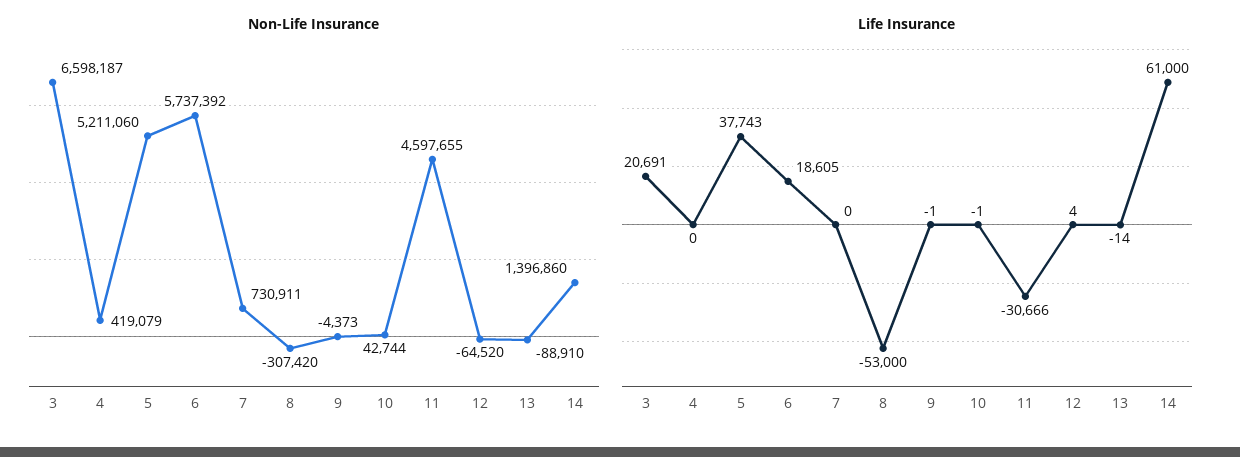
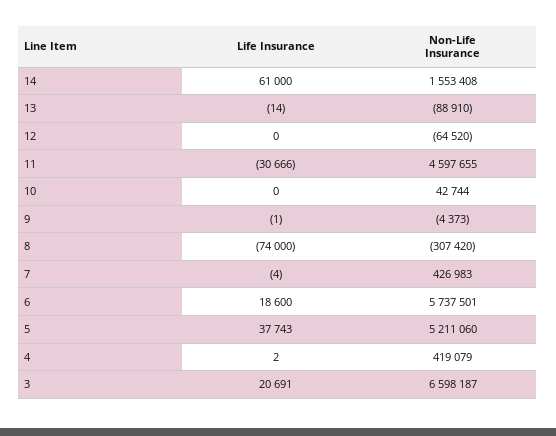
  {
    "Non-Life Insurance": {
      "3": 6598187,
      "4": 419079,
      "5": 5211060,
-     "6": 5737392,
+     "6": 5737501,
-     "7": 730911,
+     "7": 426983,
      "8": -307420,
      "9": -4373,
      "10": 42744,
      "11": 4597655,
      "12": -64520,
      "13": -88910,
-     "14": 1396860
+     "14": 1553408
    },
    "Life Insurance": {
      "3": 20691,
-     "4": 0,
+     "4": 2,
      "5": 37743,
-     "6": 18605,
+     "6": 18600,
-     "7": 0,
+     "7": -4,
-     "8": -53000,
+     "8": -74000,
      "9": -1,
-     "10": -1,
+     "10": 0,
      "11": -30666,
-     "12": 4,
+     "12": 0,
      "13": -14,
      "14": 61000
    }
  }

